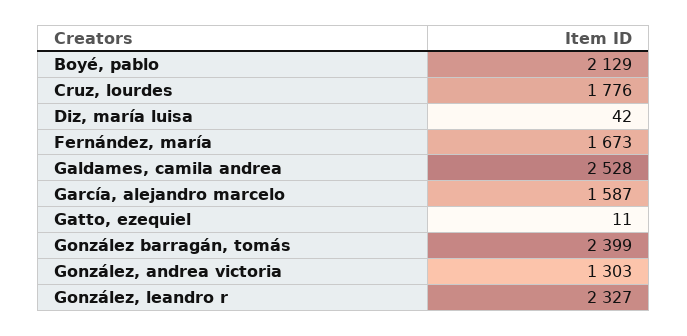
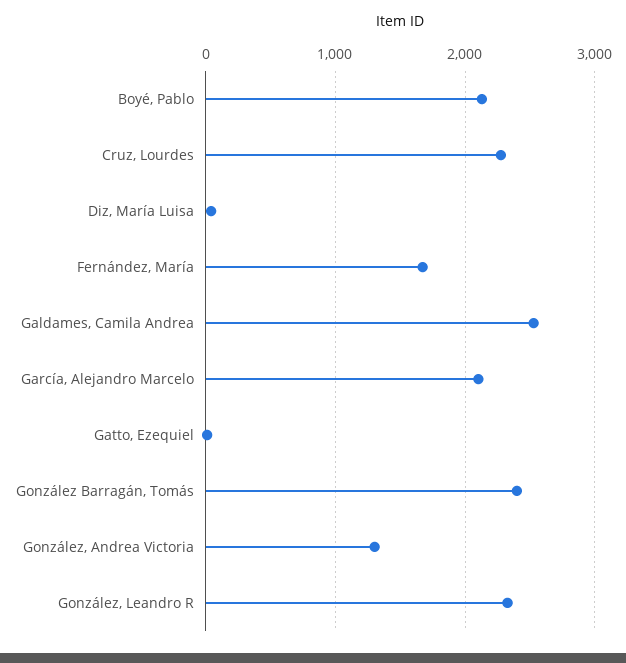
  {
    "Boyé, pablo": 2129,
-   "Cruz, lourdes": 1776,
+   "Cruz, lourdes": 2300,
    "Diz, maría luisa": 42,
    "Fernández, maría": 1673,
    "Galdames, camila andrea": 2528,
-   "García, alejandro marcelo": 1587,
+   "García, alejandro marcelo": 2100,
    "Gatto, ezequiel": 11,
    "González barragán, tomás": 2399,
    "González, andrea victoria": 1303,
    "González, leandro r": 2327
  }

